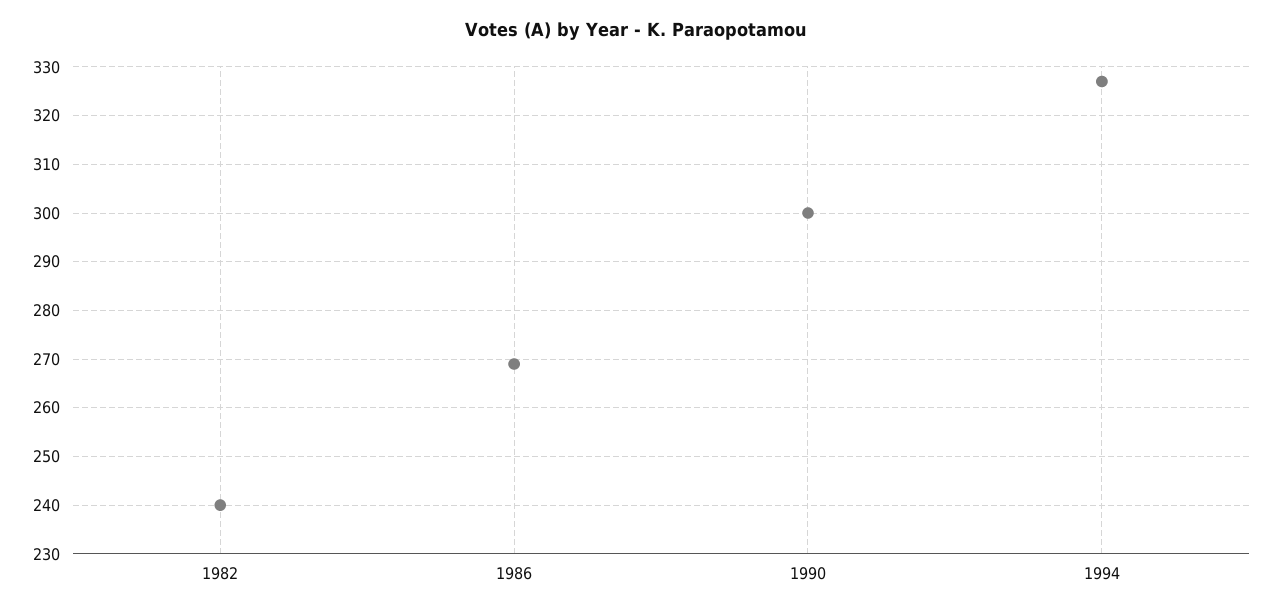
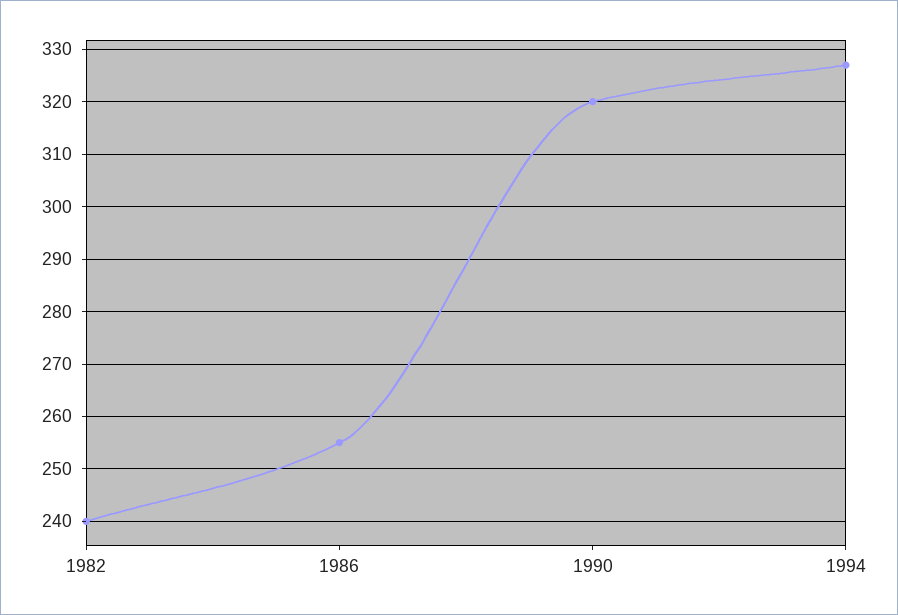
  {
    "1982": 240,
-   "1986": 270,
+   "1986": 255,
-   "1990": 300,
+   "1990": 320,
    "1994": 325
  }

